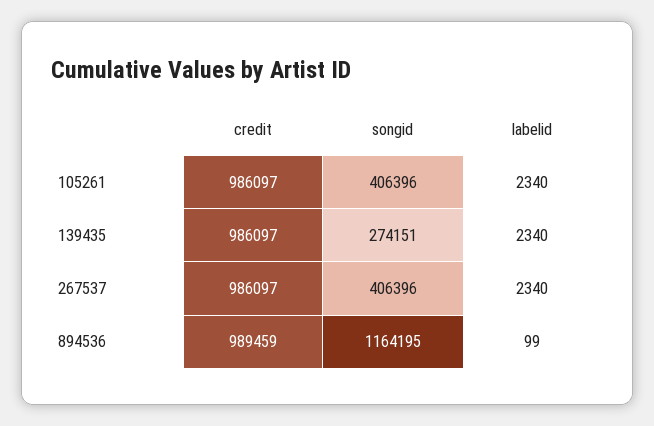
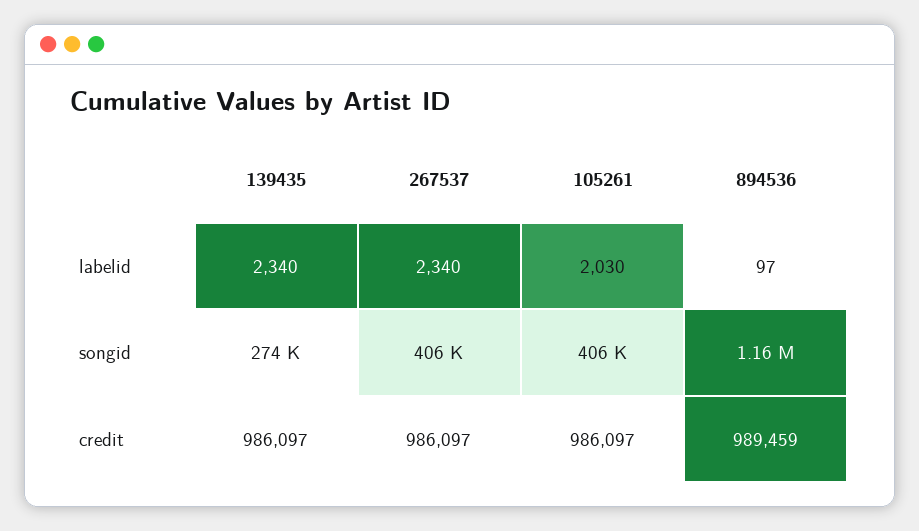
  {
    "credit": {
      "105261": 986097,
      "139435": 986097,
      "267537": 986097,
      "894536": 989459
    },
    "songid": {
      "105261": 406396,
      "139435": 274151,
      "267537": 406396,
      "894536": 1164195
    },
    "labelid": {
-     "105261": 2340,
+     "105261": 2030,
      "139435": 2340,
      "267537": 2340,
-     "894536": 99
+     "894536": 97
    }
  }

